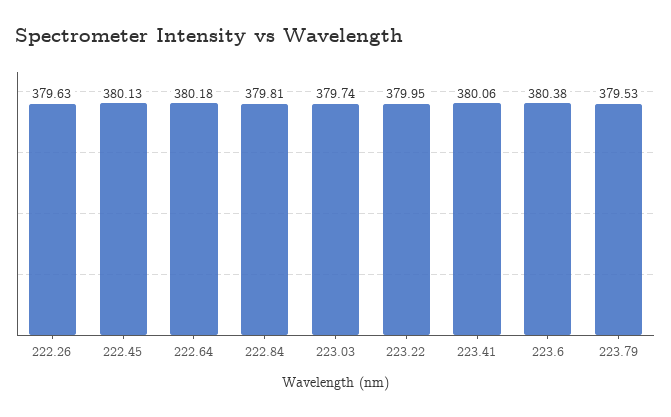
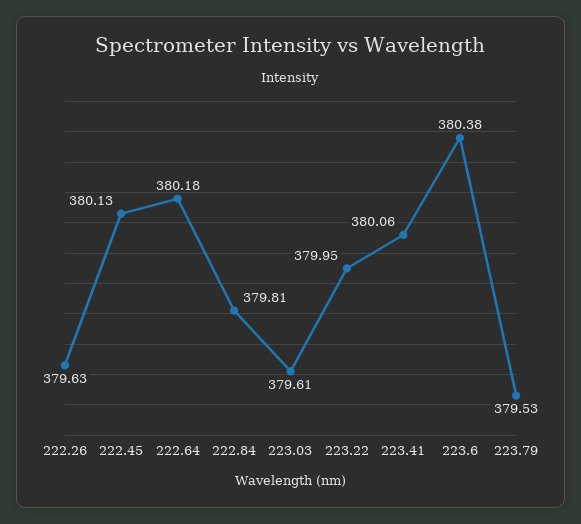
  {
    "222.26": 379.63,
    "222.45": 380.13,
    "222.64": 380.18,
    "222.84": 379.81,
-   "223.03": 379.74,
+   "223.03": 379.61,
    "223.22": 379.95,
    "223.41": 380.06,
    "223.6": 380.38,
    "223.79": 379.53
  }

